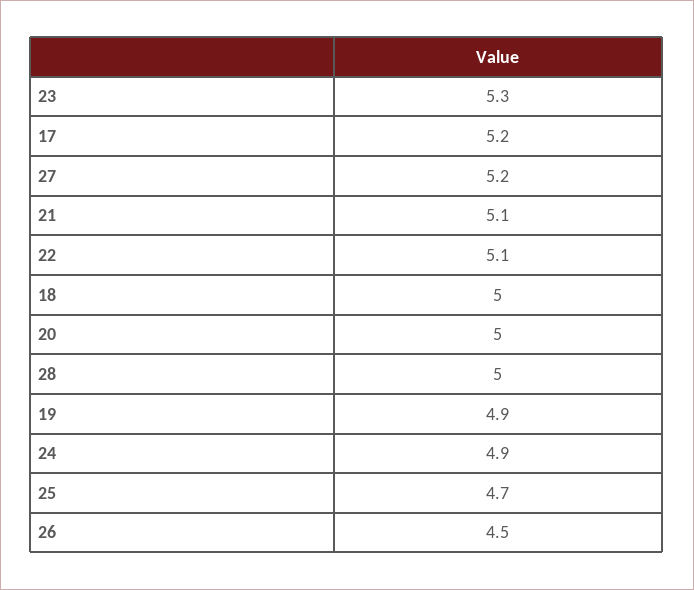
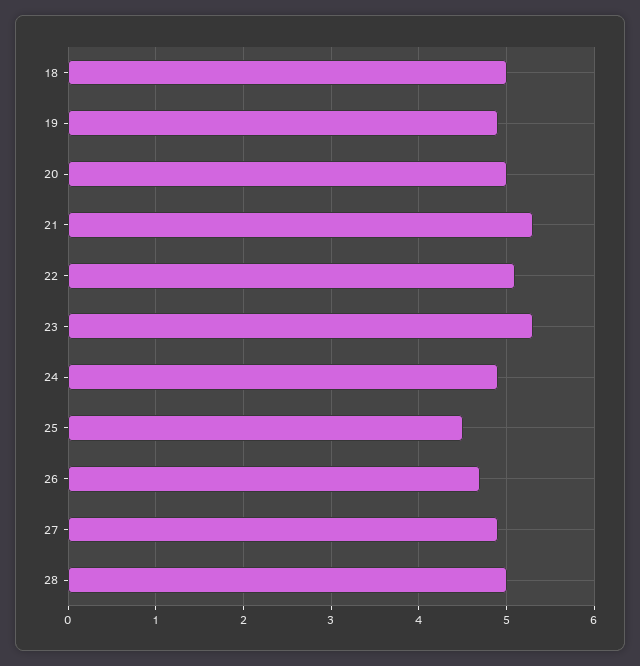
  {
    "23": 5.3,
-   "17": 5.2,
-   "27": 5.2,
+   "27": 4.9,
-   "21": 5.1,
+   "21": 5.3,
    "22": 5.1,
    "18": 5,
    "20": 5,
    "28": 5,
    "19": 4.9,
    "24": 4.9,
-   "25": 4.7,
+   "25": 4.5,
-   "26": 4.5
+   "26": 4.7
  }

